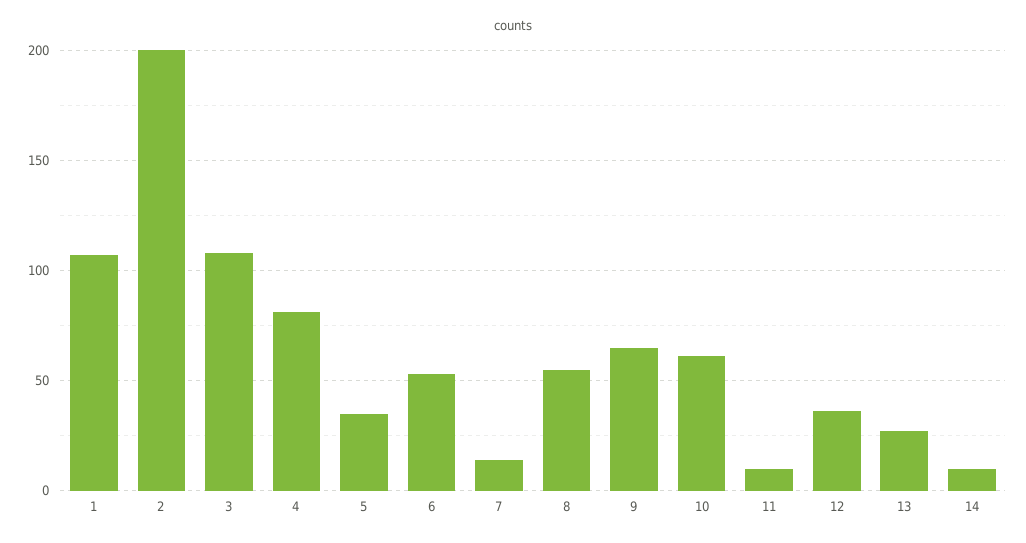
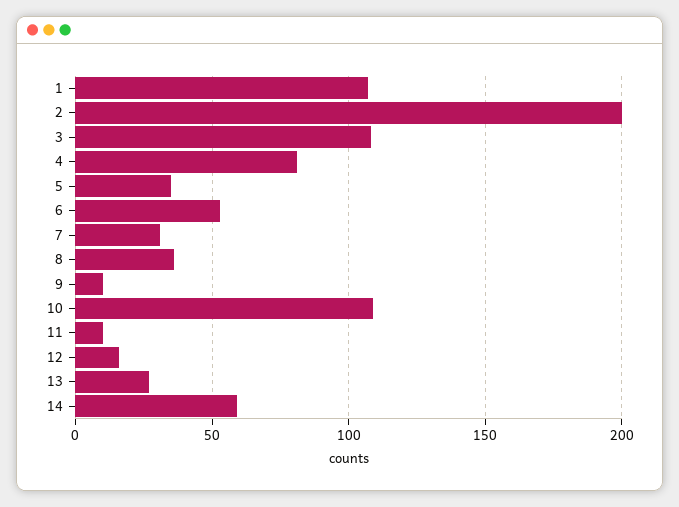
  {
    "1": 105,
    "2": 200,
    "3": 110,
    "4": 80,
    "5": 35,
    "6": 55,
-   "7": 15,
+   "7": 30,
-   "8": 55,
+   "8": 35,
-   "9": 65,
+   "9": 10,
-   "10": 60,
+   "10": 110,
    "11": 10,
-   "12": 35,
+   "12": 15,
    "13": 25,
-   "14": 10
+   "14": 60
  }

